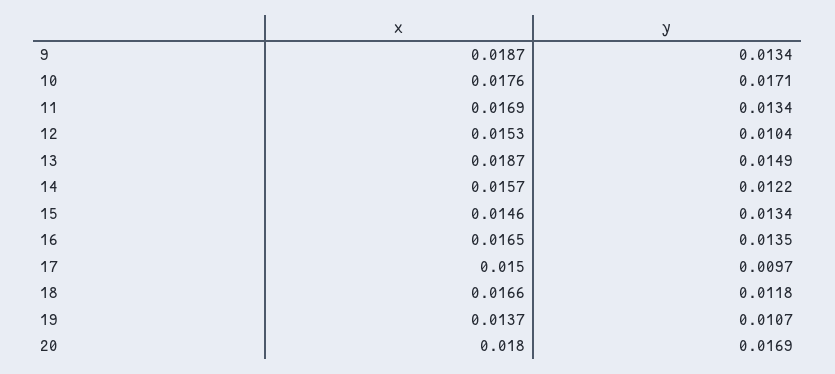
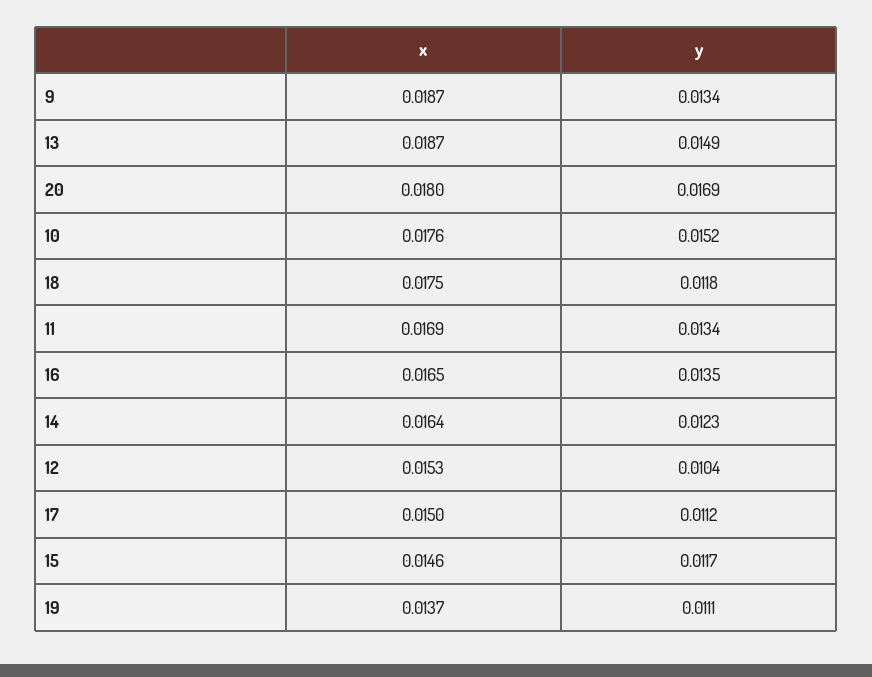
  {
    "x": {
      "9": 0.0187,
      "10": 0.0176,
      "11": 0.0169,
      "12": 0.0153,
      "13": 0.0187,
-     "14": 0.0157,
+     "14": 0.0164,
      "15": 0.0146,
      "16": 0.0165,
      "17": 0.015,
-     "18": 0.0166,
+     "18": 0.0175,
      "19": 0.0137,
      "20": 0.018
    },
    "y": {
      "9": 0.0134,
-     "10": 0.0171,
+     "10": 0.0152,
      "11": 0.0134,
      "12": 0.0104,
      "13": 0.0149,
-     "14": 0.0122,
+     "14": 0.0123,
-     "15": 0.0134,
+     "15": 0.0117,
      "16": 0.0135,
-     "17": 0.0097,
+     "17": 0.0112,
      "18": 0.0118,
-     "19": 0.0107,
+     "19": 0.0111,
      "20": 0.0169
    }
  }

